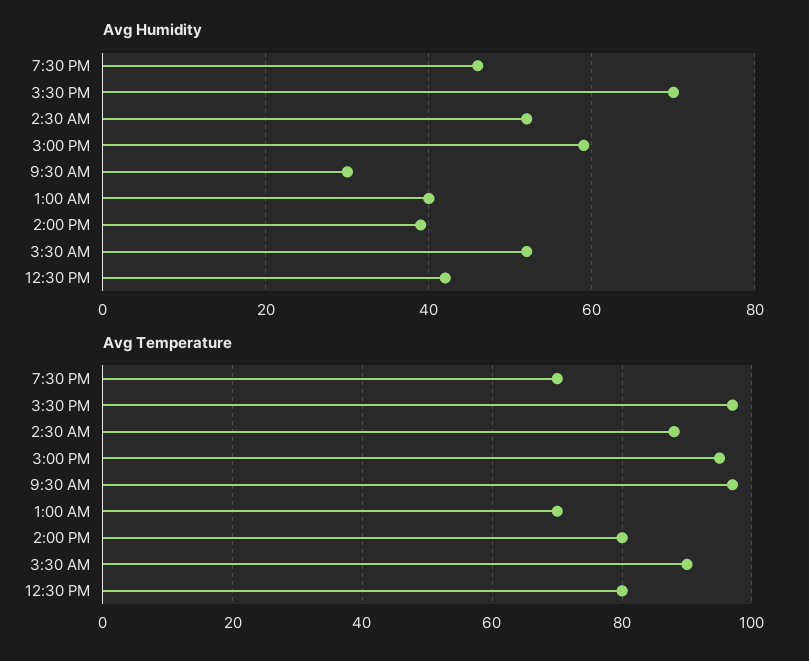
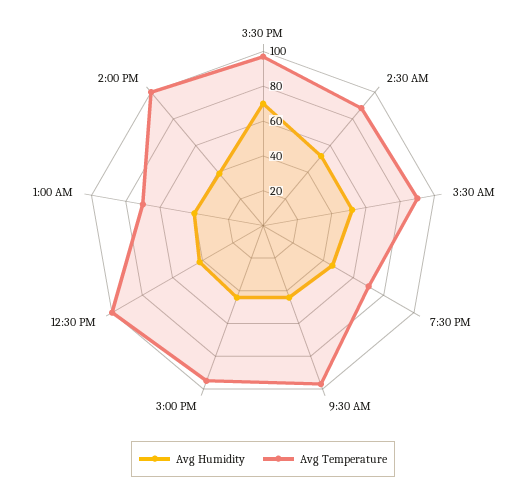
  {
    "Avg Humidity": {
      "7:30 PM": 45,
      "3:30 PM": 70,
      "2:30 AM": 50,
-     "3:00 PM": 60,
+     "3:00 PM": 45,
-     "9:30 AM": 30,
+     "9:30 AM": 45,
      "1:00 AM": 40,
      "2:00 PM": 40,
      "3:30 AM": 50,
      "12:30 PM": 40
    },
    "Avg Temperature": {
      "7:30 PM": 70,
      "3:30 PM": 95,
      "2:30 AM": 90,
      "3:00 PM": 95,
      "9:30 AM": 95,
      "1:00 AM": 70,
-     "2:00 PM": 80,
+     "2:00 PM": 100,
      "3:30 AM": 90,
-     "12:30 PM": 80
+     "12:30 PM": 100
    }
  }

